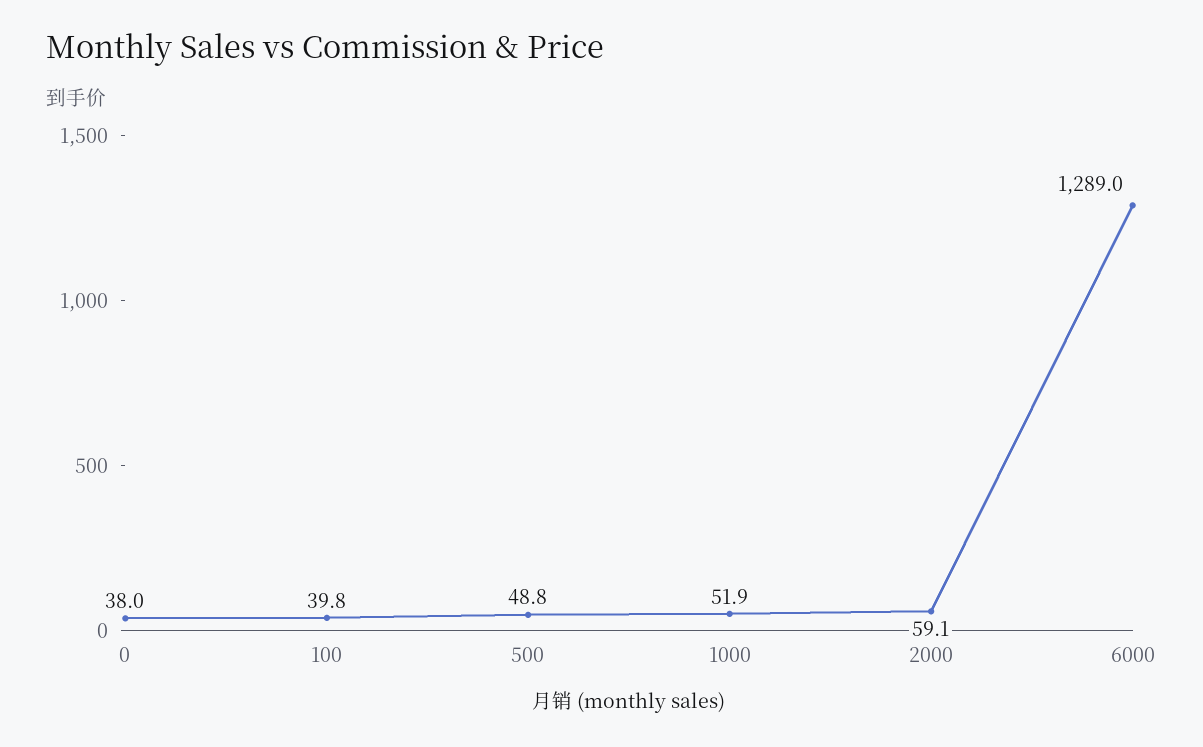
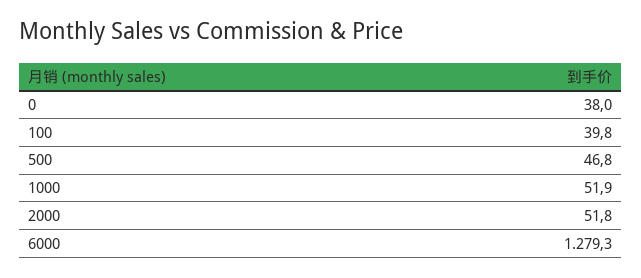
  {
    "0": 38,
    "100": 39.8,
-   "500": 48.8,
+   "500": 46.8,
    "1000": 51.9,
-   "2000": 59.1,
+   "2000": 51.8,
-   "6000": 1289
+   "6000": 1279.3
  }

